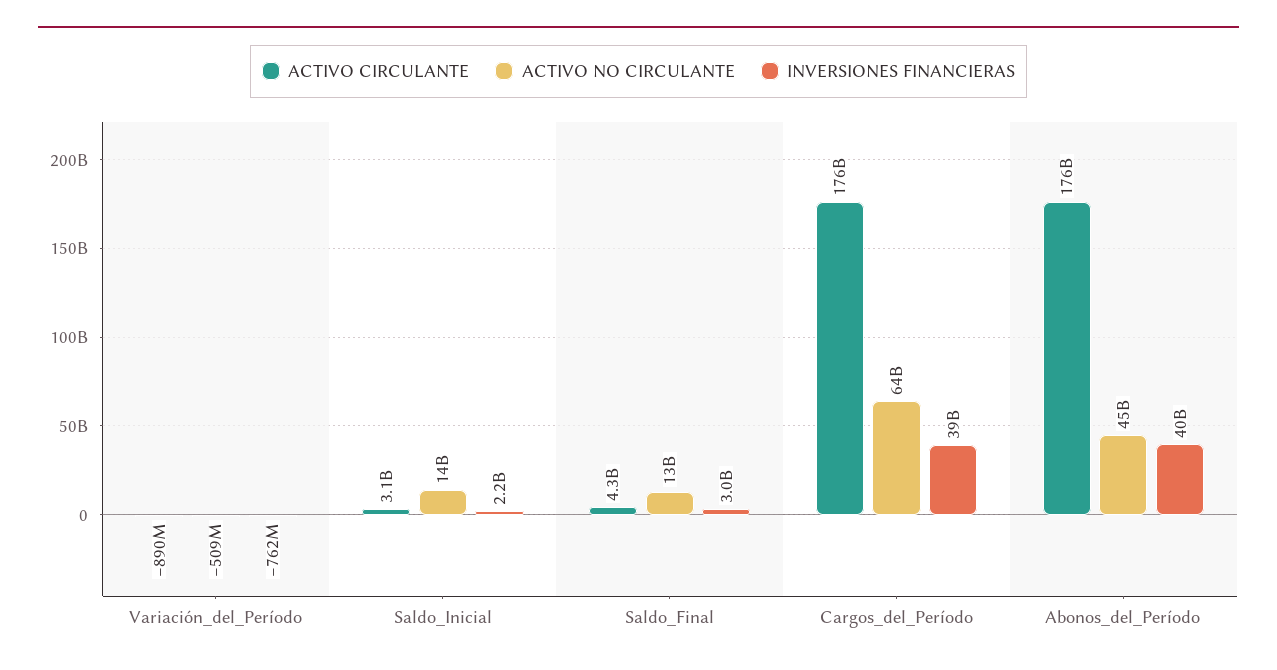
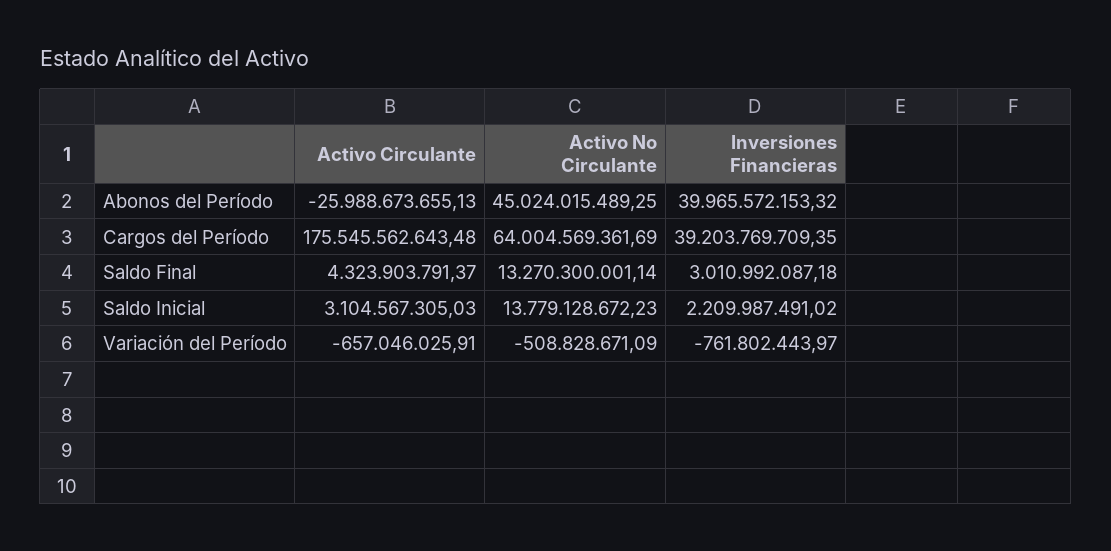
  {
    "ACTIVO CIRCULANTE": {
-     "Variación_del_Período": -890000000,
+     "Variación_del_Período": -657046025.91,
      "Saldo_Inicial": 3104567305.03,
      "Saldo_Final": 4323903791.37,
      "Cargos_del_Período": 175545562643.48,
-     "Abonos_del_Período": 176000000000
+     "Abonos_del_Período": -25988673655.13
    },
    "ACTIVO NO CIRCULANTE": {
      "Variación_del_Período": -508828671.09,
      "Saldo_Inicial": 13779128672.23,
      "Saldo_Final": 13270300001.14,
      "Cargos_del_Período": 64004569361.69,
      "Abonos_del_Período": 45024015489.25
    },
    "INVERSIONES FINANCIERAS": {
      "Variación_del_Período": -761802443.97,
      "Saldo_Inicial": 2209987491.02,
      "Saldo_Final": 3010992087.18,
      "Cargos_del_Período": 39203769709.35,
      "Abonos_del_Período": 39965572153.32
    }
  }

